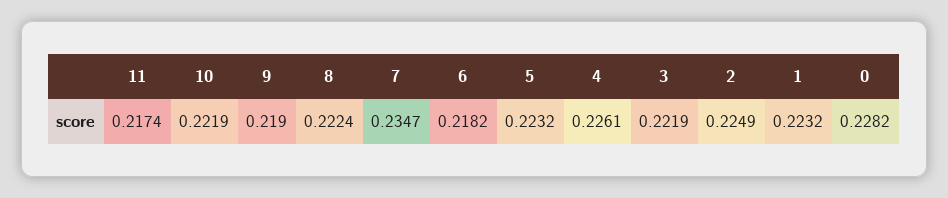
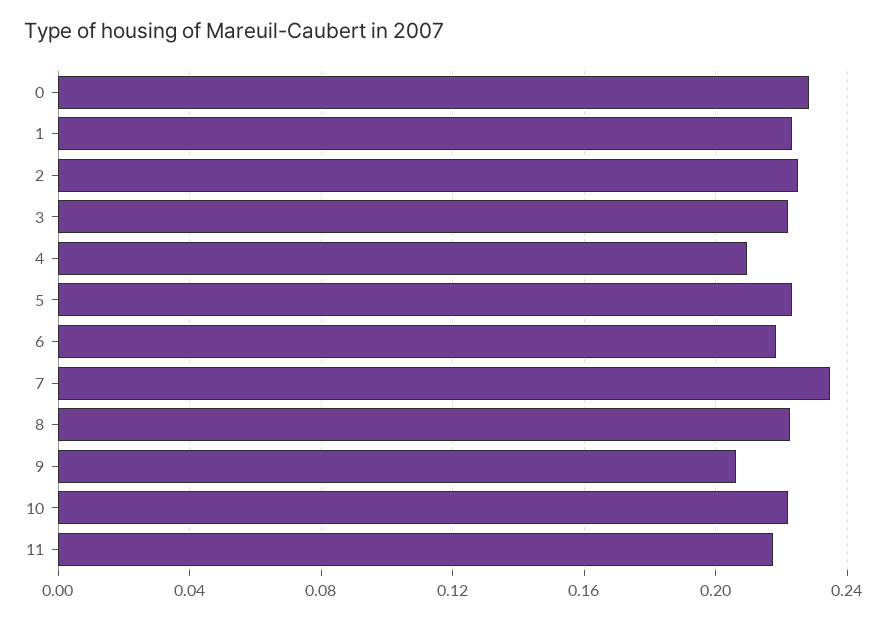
  {
    "11": 0.2174,
    "10": 0.2219,
-   "9": 0.219,
+   "9": 0.205,
    "8": 0.2224,
    "7": 0.2347,
    "6": 0.2182,
    "5": 0.2232,
-   "4": 0.2261,
+   "4": 0.21,
    "3": 0.2219,
    "2": 0.2249,
    "1": 0.2232,
    "0": 0.2282
  }

